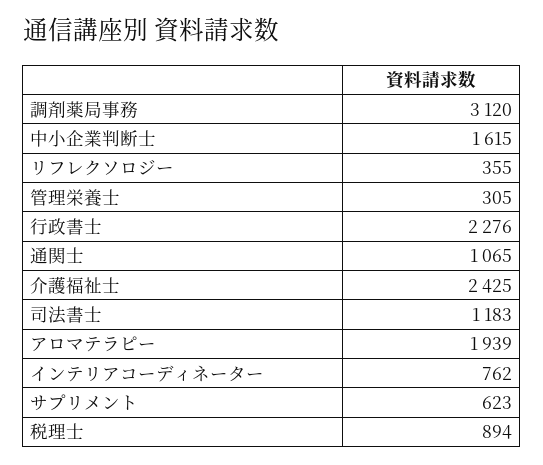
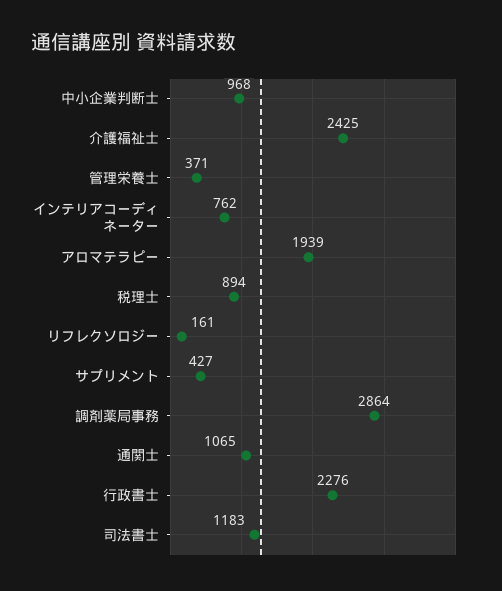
  {
-   "調剤薬局事務": 3120,
+   "調剤薬局事務": 2864,
-   "中小企業判断士": 1615,
+   "中小企業判断士": 968,
-   "リフレクソロジー": 355,
+   "リフレクソロジー": 161,
-   "管理栄養士": 305,
+   "管理栄養士": 371,
    "行政書士": 2276,
    "通関士": 1065,
    "介護福祉士": 2425,
    "司法書士": 1183,
    "アロマテラピー": 1939,
    "インテリアコーディネーター": 762,
-   "サプリメント": 623,
+   "サプリメント": 427,
    "税理士": 894
  }

